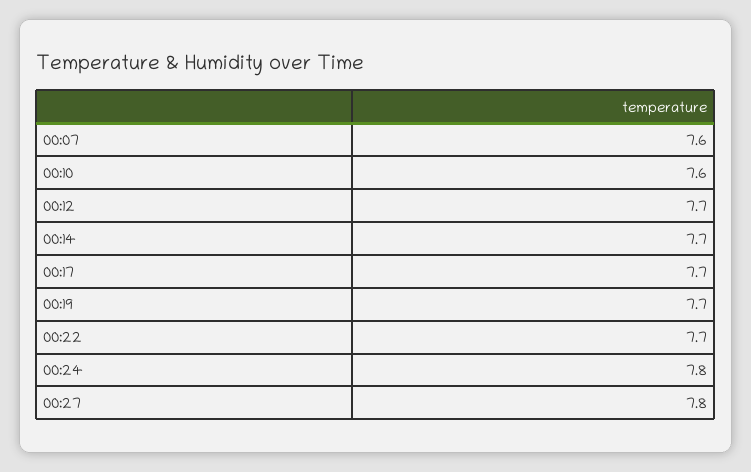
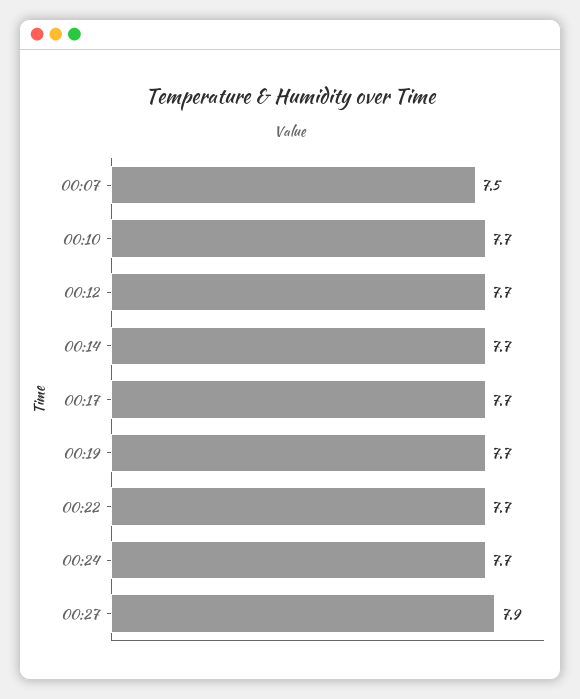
  {
-   "00:07": 7.6,
+   "00:07": 7.5,
-   "00:10": 7.6,
+   "00:10": 7.7,
    "00:12": 7.7,
    "00:14": 7.7,
    "00:17": 7.7,
    "00:19": 7.7,
    "00:22": 7.7,
-   "00:24": 7.8,
+   "00:24": 7.7,
-   "00:27": 7.8
+   "00:27": 7.9
  }

